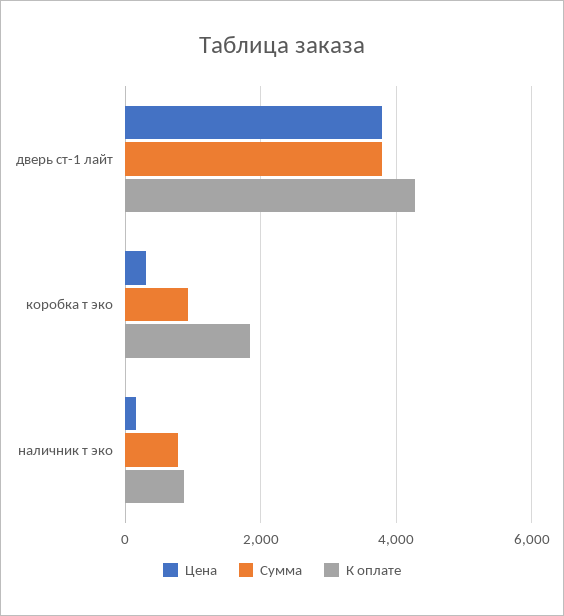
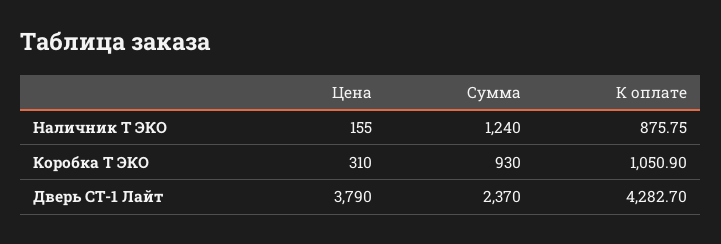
  {
    "Цена": {
      "дверь ст-1 лайт": 3790,
      "коробка т эко": 310,
      "наличник т эко": 155
    },
    "Сумма": {
-     "дверь ст-1 лайт": 3800,
+     "дверь ст-1 лайт": 2370,
      "коробка т эко": 930,
-     "наличник т эко": 800
+     "наличник т эко": 1240
    },
    "К оплате": {
      "дверь ст-1 лайт": 4282.7,
-     "коробка т эко": 1800,
+     "коробка т эко": 1050.9,
      "наличник т эко": 875.75
    }
  }

